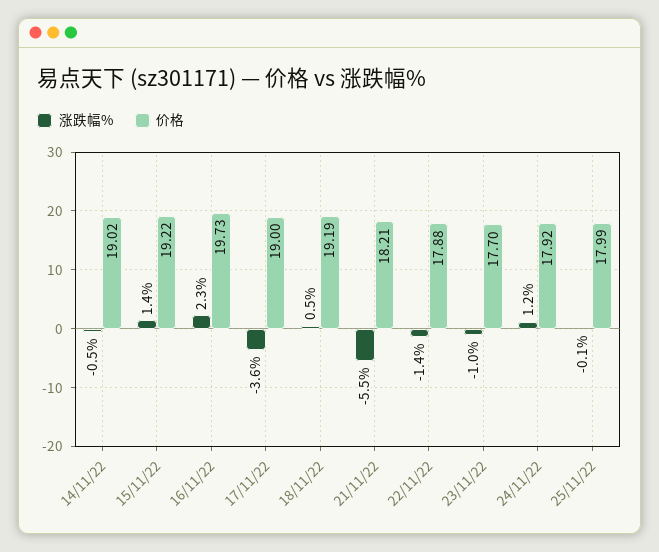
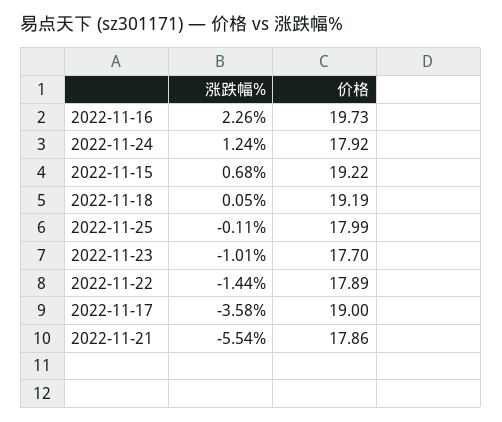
  {
    "涨跌幅%": {
-     "14/11/22": -0.5,
-     "15/11/22": 1.4,
+     "15/11/22": 0.68,
      "16/11/22": 2.26,
      "17/11/22": -3.58,
-     "18/11/22": 0.5,
+     "18/11/22": 0.05,
      "21/11/22": -5.54,
      "22/11/22": -1.44,
      "23/11/22": -1.01,
      "24/11/22": 1.24,
      "25/11/22": -0.11
    },
    "价格": {
-     "14/11/22": 19.02,
      "15/11/22": 19.22,
      "16/11/22": 19.73,
      "17/11/22": 19,
      "18/11/22": 19.19,
-     "21/11/22": 18.21,
+     "21/11/22": 17.86,
-     "22/11/22": 17.88,
+     "22/11/22": 17.89,
      "23/11/22": 17.7,
      "24/11/22": 17.92,
      "25/11/22": 17.99
    }
  }

